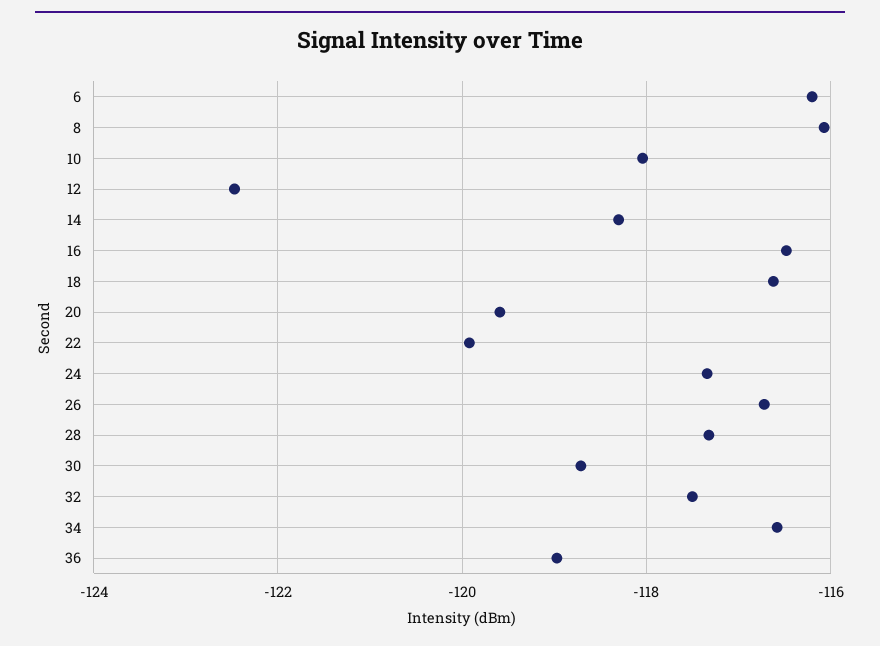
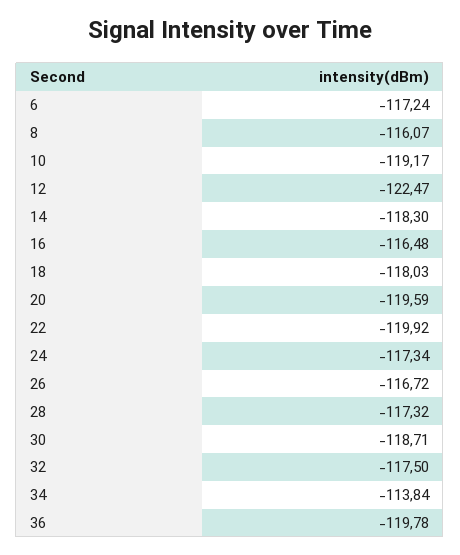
  {
-   "6": -116.2,
+   "6": -117.24,
    "8": -116.07,
-   "10": -118,
+   "10": -119.17,
    "12": -122.47,
    "14": -118.3,
    "16": -116.48,
-   "18": -116.6,
+   "18": -118.03,
    "20": -119.59,
    "22": -119.92,
    "24": -117.34,
    "26": -116.72,
    "28": -117.32,
    "30": -118.71,
    "32": -117.5,
-   "34": -116.6,
+   "34": -113.84,
-   "36": -119
+   "36": -119.78
  }

